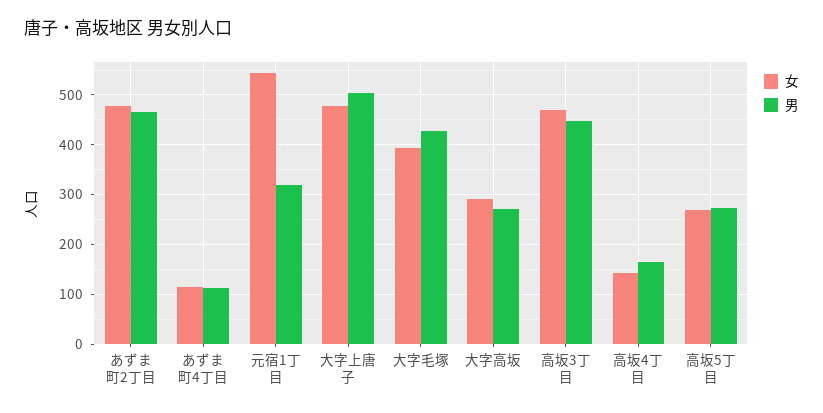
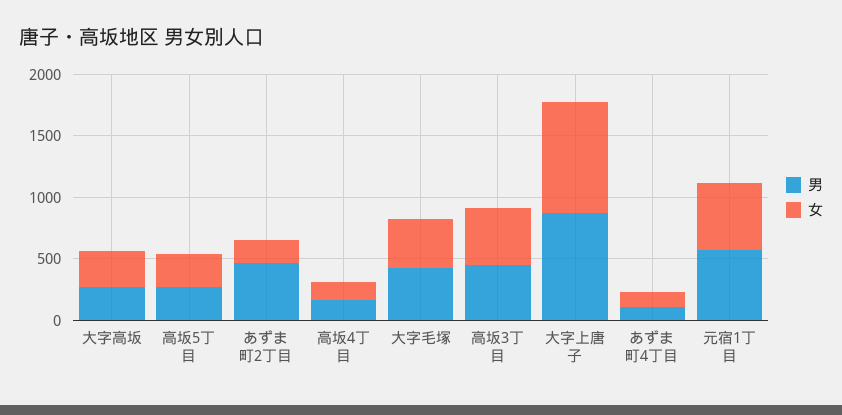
  {
    "女": {
-     "あずま町2丁目": 480,
+     "あずま町2丁目": 200,
      "あずま町4丁目": 120,
      "元宿1丁目": 540,
-     "大字上唐子": 480,
+     "大字上唐子": 900,
      "大字毛塚": 400,
      "大字高坂": 300,
      "高坂3丁目": 460,
      "高坂4丁目": 140,
      "高坂5丁目": 260
    },
    "男": {
      "あずま町2丁目": 460,
      "あずま町4丁目": 120,
-     "元宿1丁目": 320,
+     "元宿1丁目": 600,
-     "大字上唐子": 500,
+     "大字上唐子": 900,
      "大字毛塚": 420,
      "大字高坂": 280,
      "高坂3丁目": 440,
      "高坂4丁目": 160,
      "高坂5丁目": 280
    }
  }

